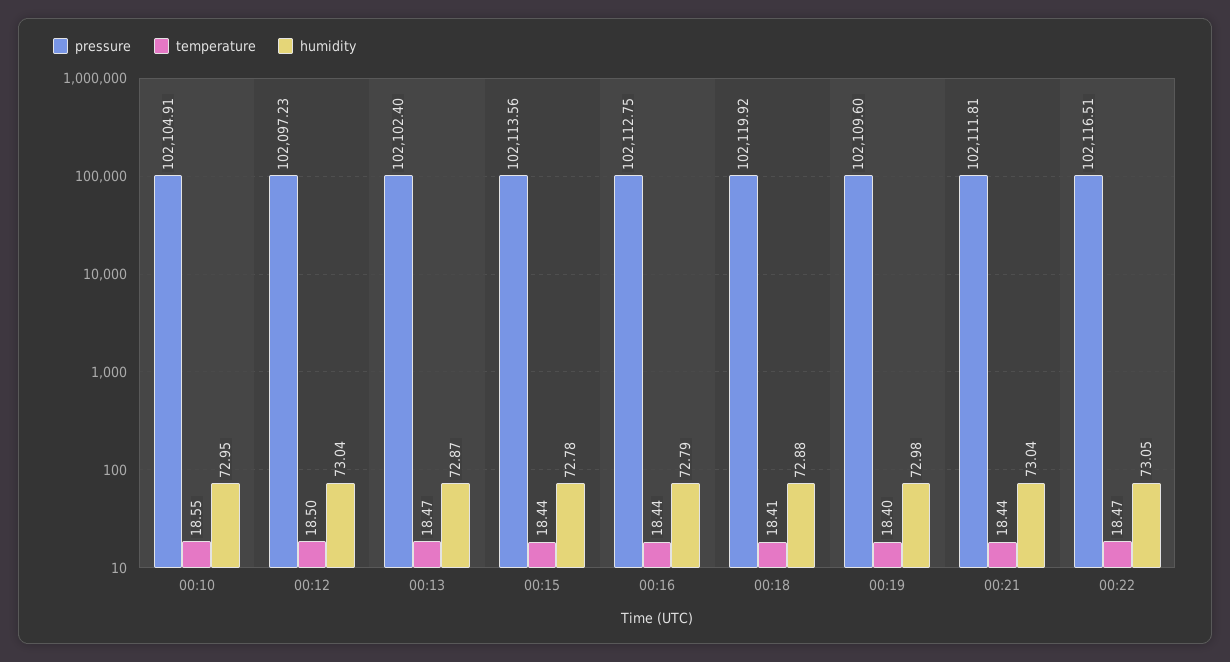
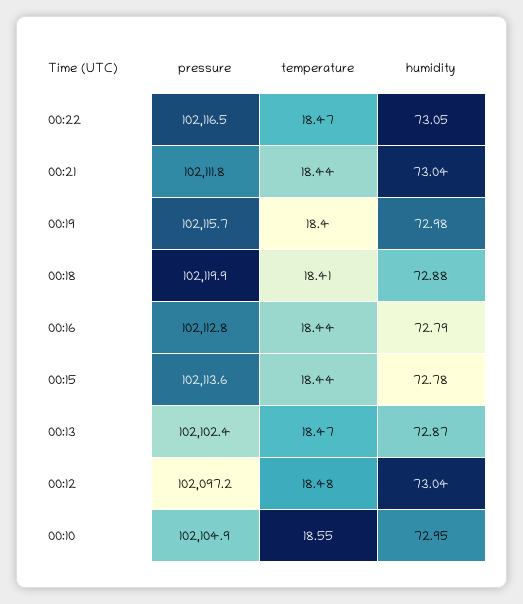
  {
    "pressure": {
      "00:10": 102104.91,
      "00:12": 102097.23,
      "00:13": 102102.4,
      "00:15": 102113.56,
      "00:16": 102112.75,
      "00:18": 102119.92,
-     "00:19": 102109.6,
+     "00:19": 102115.7,
      "00:21": 102111.81,
      "00:22": 102116.51
    },
    "temperature": {
      "00:10": 18.55,
-     "00:12": 18.5,
+     "00:12": 18.48,
      "00:13": 18.47,
      "00:15": 18.44,
      "00:16": 18.44,
      "00:18": 18.41,
      "00:19": 18.4,
      "00:21": 18.44,
      "00:22": 18.47
    },
    "humidity": {
      "00:10": 72.95,
      "00:12": 73.04,
      "00:13": 72.87,
      "00:15": 72.78,
      "00:16": 72.79,
      "00:18": 72.88,
      "00:19": 72.98,
      "00:21": 73.04,
      "00:22": 73.05
    }
  }

